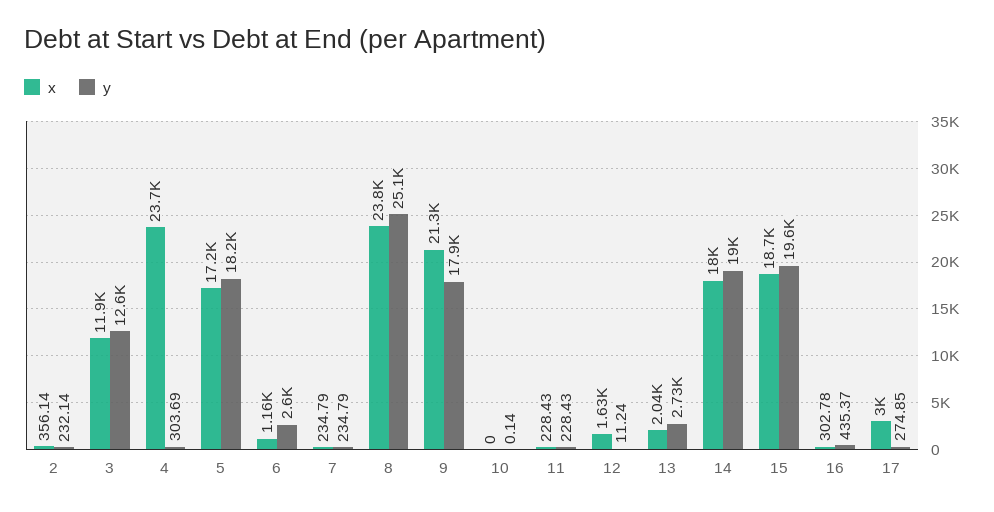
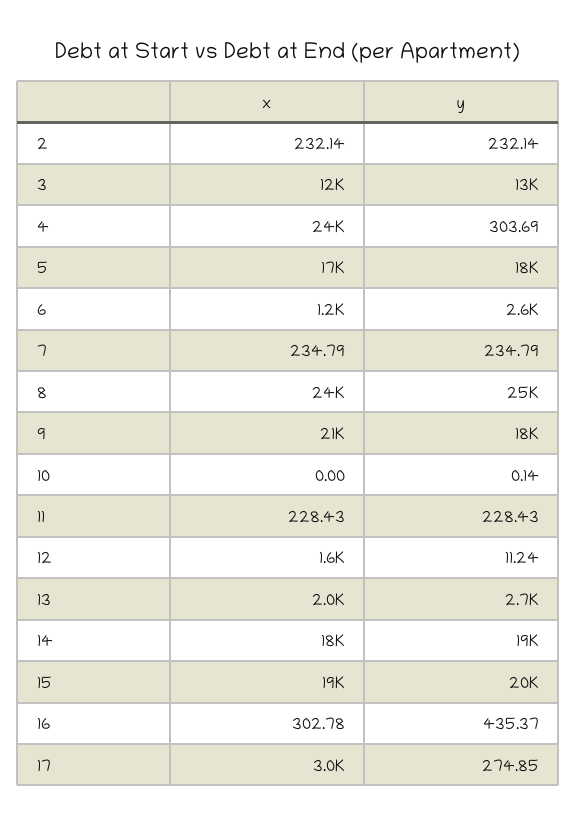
  {
    "x": {
-     "2": 356.14,
+     "2": 232.14,
      "3": 11900,
      "4": 23700,
      "5": 17200,
      "6": 1160,
      "7": 234.79,
      "8": 23800,
      "9": 21300,
      "10": 0,
      "11": 228.43,
      "12": 1630,
      "13": 2040,
      "14": 18000,
      "15": 18700,
      "16": 302.78,
      "17": 3000
    },
    "y": {
      "2": 232.14,
      "3": 12600,
      "4": 303.69,
      "5": 18200,
      "6": 2600,
      "7": 234.79,
      "8": 25100,
      "9": 17900,
      "10": 0.14,
      "11": 228.43,
      "12": 11.24,
      "13": 2730,
      "14": 19000,
      "15": 19600,
      "16": 435.37,
      "17": 274.85
    }
  }

